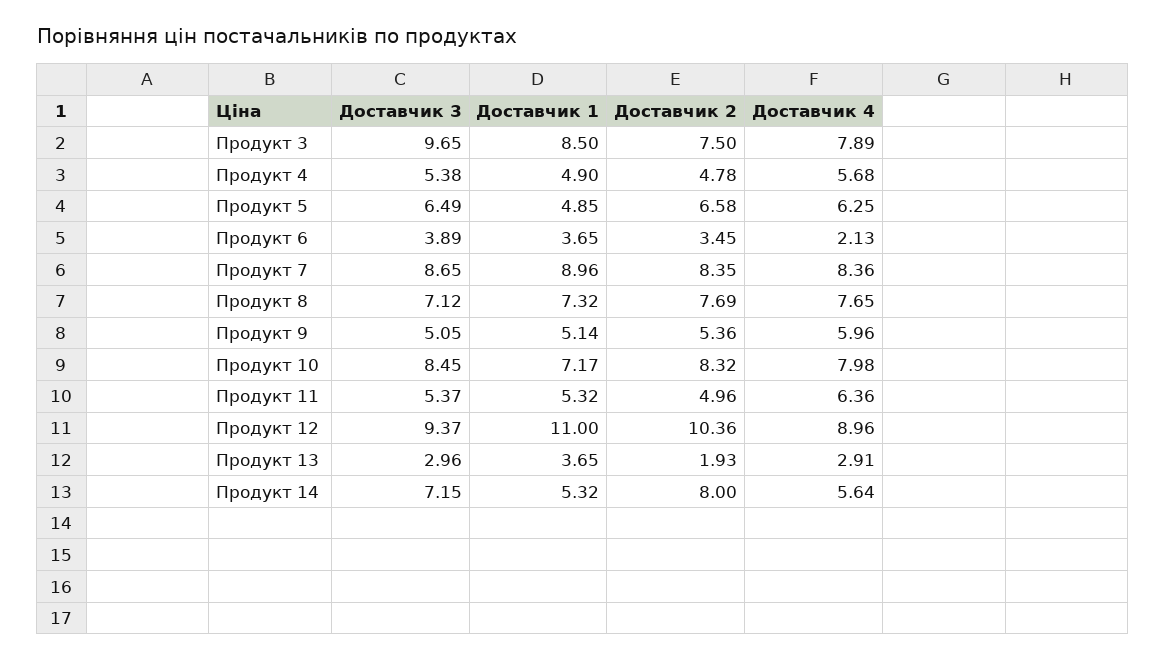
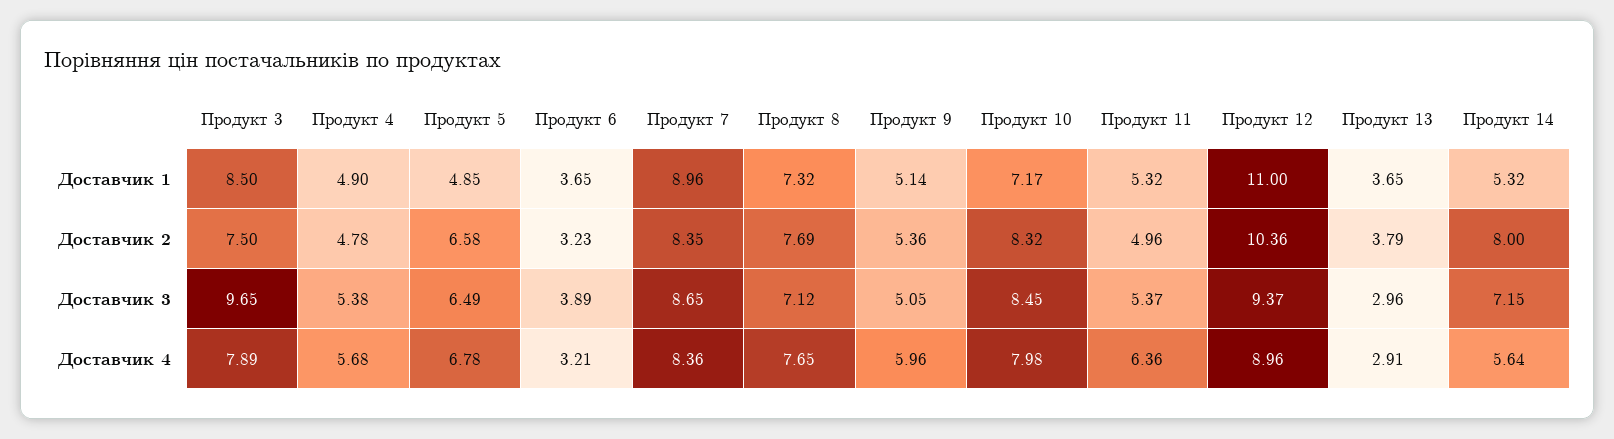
  {
    "Доставчик 3": {
      "Продукт 3": 9.65,
      "Продукт 4": 5.38,
      "Продукт 5": 6.49,
      "Продукт 6": 3.89,
      "Продукт 7": 8.65,
      "Продукт 8": 7.12,
      "Продукт 9": 5.05,
      "Продукт 10": 8.45,
      "Продукт 11": 5.37,
      "Продукт 12": 9.37,
      "Продукт 13": 2.96,
      "Продукт 14": 7.15
    },
    "Доставчик 1": {
      "Продукт 3": 8.5,
      "Продукт 4": 4.9,
      "Продукт 5": 4.85,
      "Продукт 6": 3.65,
      "Продукт 7": 8.96,
      "Продукт 8": 7.32,
      "Продукт 9": 5.14,
      "Продукт 10": 7.17,
      "Продукт 11": 5.32,
      "Продукт 12": 11,
      "Продукт 13": 3.65,
      "Продукт 14": 5.32
    },
    "Доставчик 2": {
      "Продукт 3": 7.5,
      "Продукт 4": 4.78,
      "Продукт 5": 6.58,
-     "Продукт 6": 3.45,
+     "Продукт 6": 3.23,
      "Продукт 7": 8.35,
      "Продукт 8": 7.69,
      "Продукт 9": 5.36,
      "Продукт 10": 8.32,
      "Продукт 11": 4.96,
      "Продукт 12": 10.36,
-     "Продукт 13": 1.93,
+     "Продукт 13": 3.79,
      "Продукт 14": 8
    },
    "Доставчик 4": {
      "Продукт 3": 7.89,
      "Продукт 4": 5.68,
-     "Продукт 5": 6.25,
+     "Продукт 5": 6.78,
-     "Продукт 6": 2.13,
+     "Продукт 6": 3.21,
      "Продукт 7": 8.36,
      "Продукт 8": 7.65,
      "Продукт 9": 5.96,
      "Продукт 10": 7.98,
      "Продукт 11": 6.36,
      "Продукт 12": 8.96,
      "Продукт 13": 2.91,
      "Продукт 14": 5.64
    }
  }

